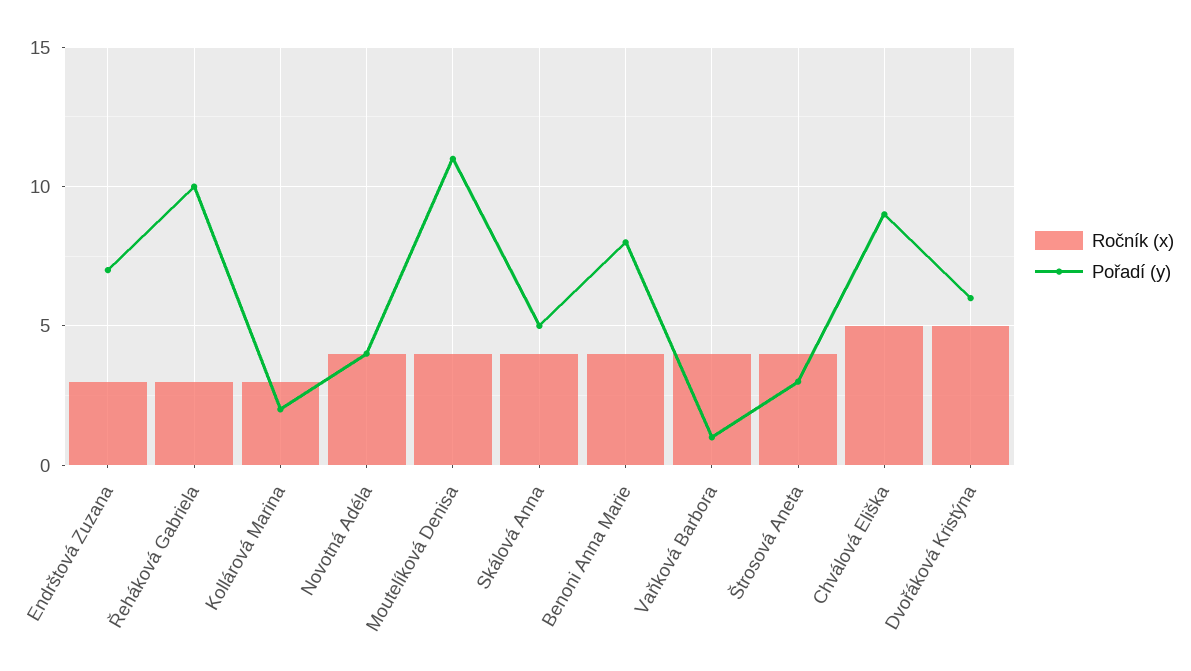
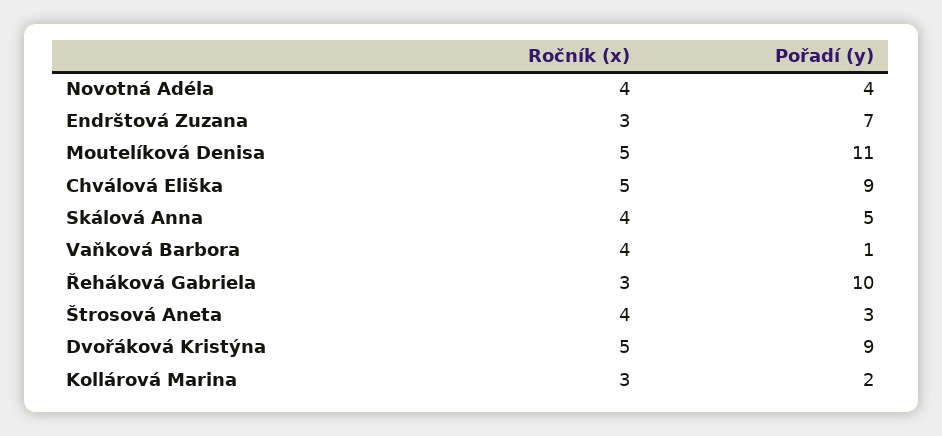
  {
    "Ročník (x)": {
      "Endrštová Zuzana": 3,
      "Řeháková Gabriela": 3,
      "Kollárová Marina": 3,
      "Novotná Adéla": 4,
-     "Moutelíková Denisa": 4,
+     "Moutelíková Denisa": 5,
      "Skálová Anna": 4,
-     "Benoni Anna Marie": 4,
      "Vaňková Barbora": 4,
      "Štrosová Aneta": 4,
      "Chválová Eliška": 5,
      "Dvořáková Kristýna": 5
    },
    "Pořadí (y)": {
      "Endrštová Zuzana": 7,
      "Řeháková Gabriela": 10,
      "Kollárová Marina": 2,
      "Novotná Adéla": 4,
      "Moutelíková Denisa": 11,
      "Skálová Anna": 5,
-     "Benoni Anna Marie": 8,
      "Vaňková Barbora": 1,
      "Štrosová Aneta": 3,
      "Chválová Eliška": 9,
-     "Dvořáková Kristýna": 6
+     "Dvořáková Kristýna": 9
    }
  }

